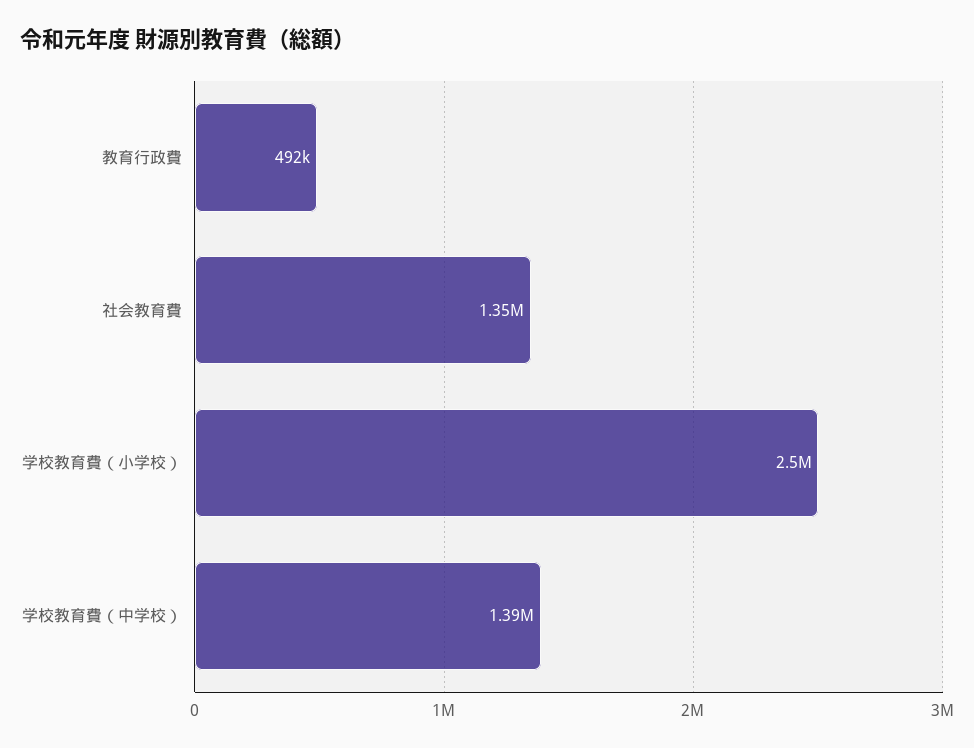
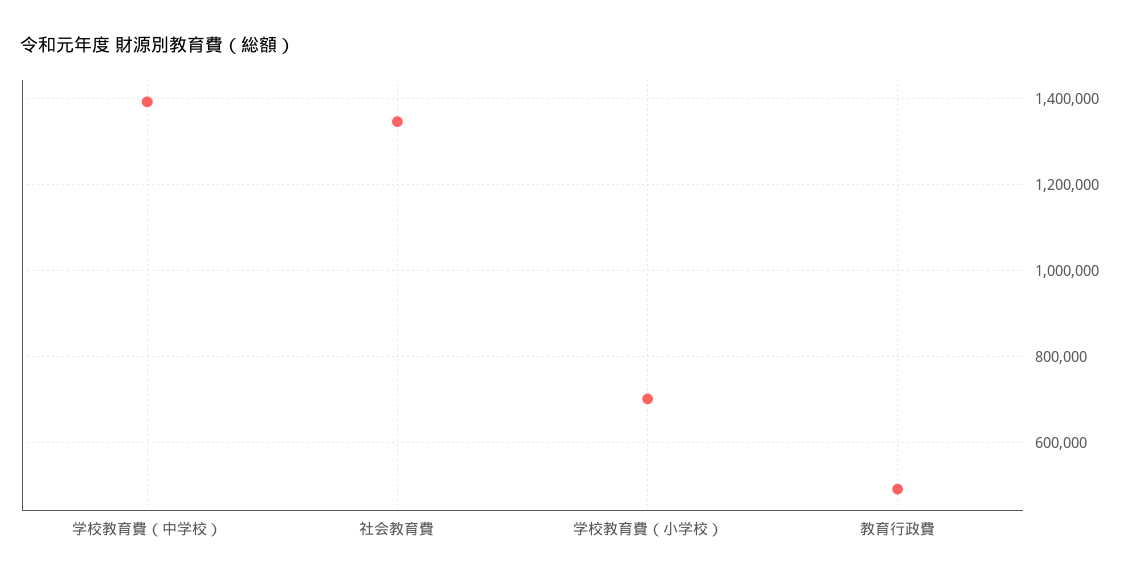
  {
    "教育行政費": 492000,
    "社会教育費": 1350000,
-   "学校教育費（小学校）": 2500000,
+   "学校教育費（小学校）": 700000,
    "学校教育費（中学校）": 1390000
  }

